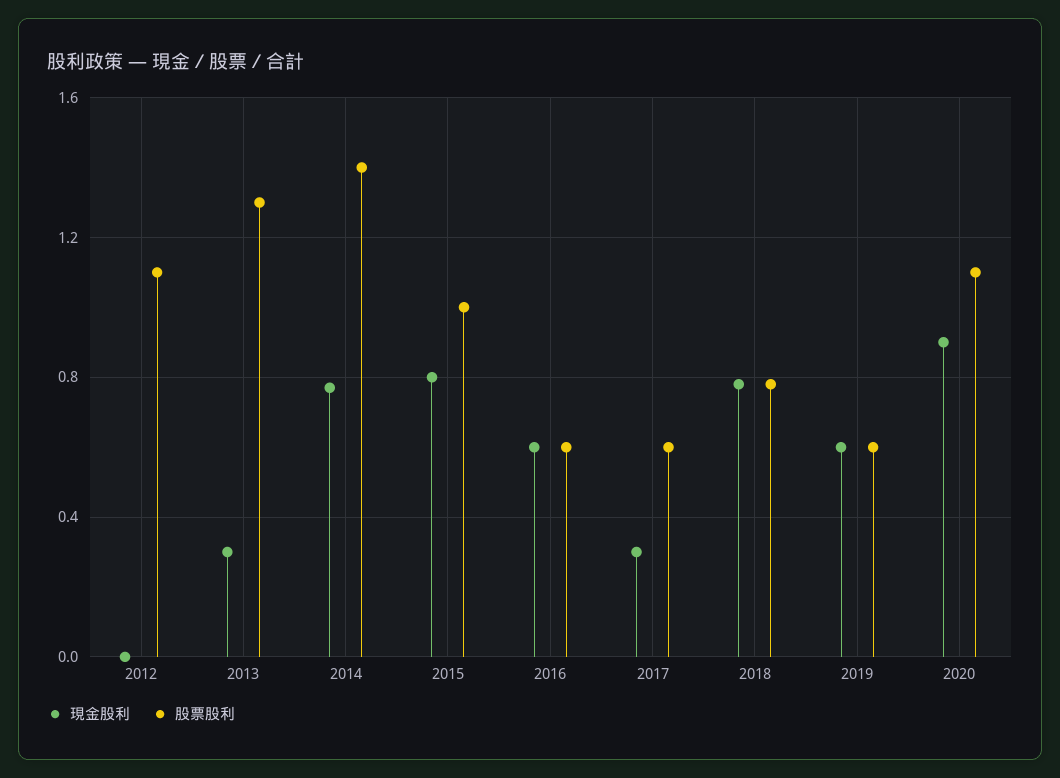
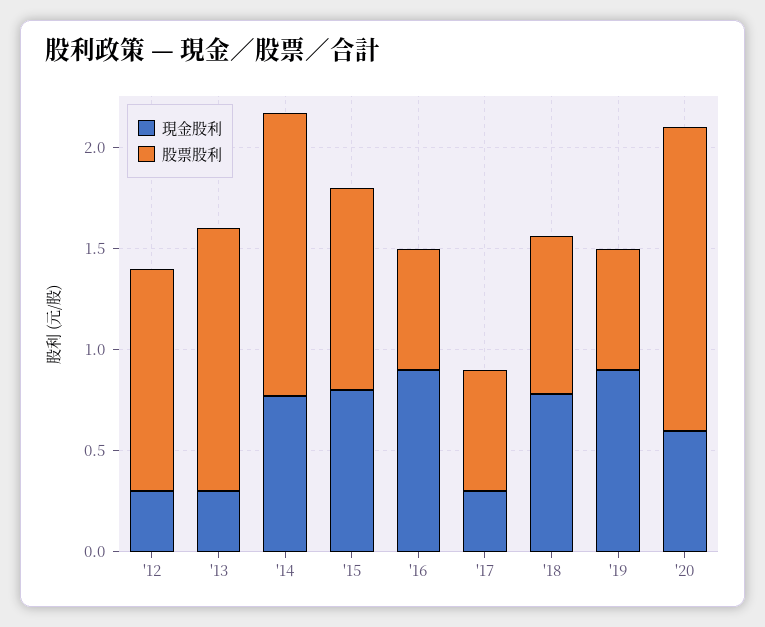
  {
    "現金股利": {
-     "2012": 0,
+     "2012": 0.3,
      "2013": 0.3,
      "2014": 0.75,
      "2015": 0.8,
-     "2016": 0.6,
+     "2016": 0.9,
      "2017": 0.3,
      "2018": 0.8,
-     "2019": 0.6,
+     "2019": 0.9,
-     "2020": 0.9
+     "2020": 0.6
    },
    "股票股利": {
      "2012": 1.1,
      "2013": 1.3,
      "2014": 1.4,
      "2015": 1,
      "2016": 0.6,
      "2017": 0.6,
      "2018": 0.8,
      "2019": 0.6,
-     "2020": 1.1
+     "2020": 1.5
    }
  }

